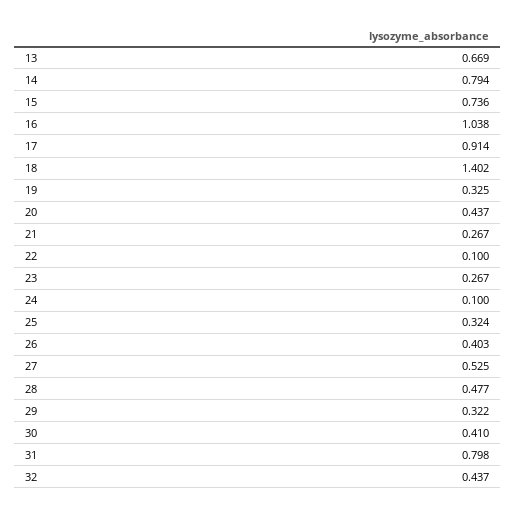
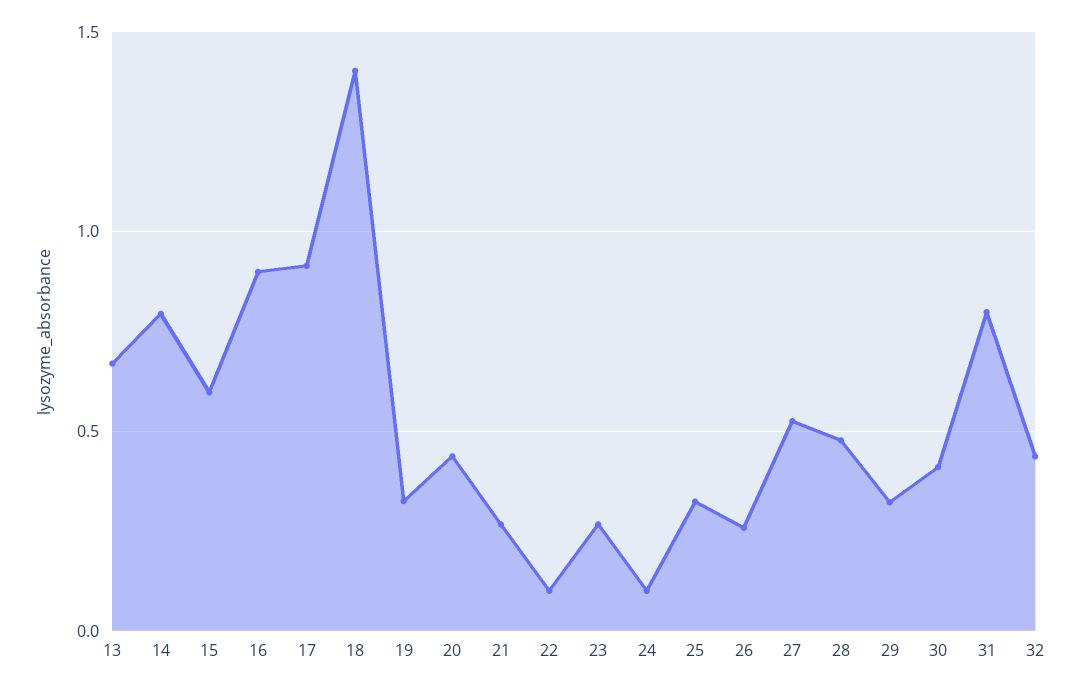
  {
    "13": 0.669,
    "14": 0.794,
-   "15": 0.736,
+   "15": 0.6,
-   "16": 1.038,
+   "16": 0.9,
    "17": 0.914,
    "18": 1.402,
    "19": 0.325,
    "20": 0.437,
    "21": 0.267,
    "22": 0.1,
    "23": 0.267,
    "24": 0.1,
    "25": 0.324,
-   "26": 0.403,
+   "26": 0.25,
    "27": 0.525,
    "28": 0.477,
    "29": 0.322,
    "30": 0.41,
    "31": 0.798,
    "32": 0.437
  }

